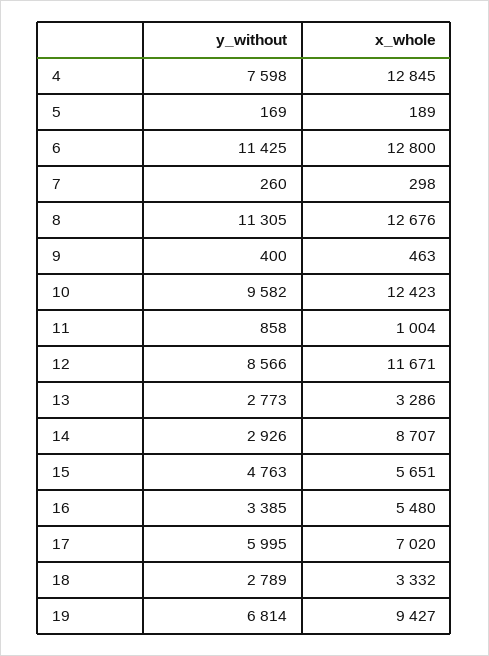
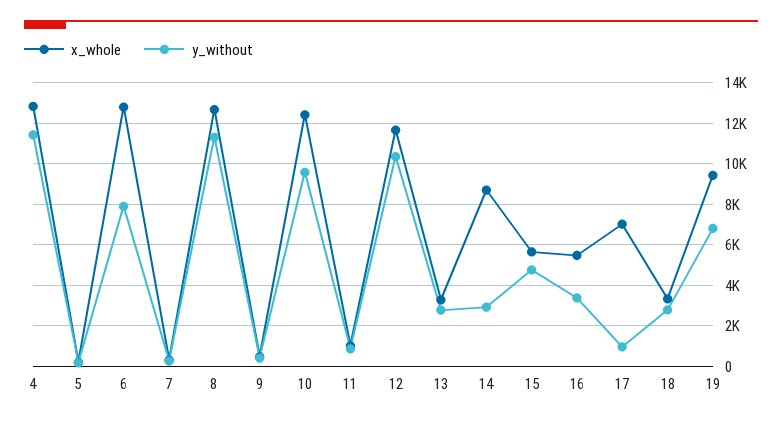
  {
    "y_without": {
-     "4": 7598,
+     "4": 11500,
      "5": 169,
-     "6": 11425,
+     "6": 8000,
      "7": 260,
      "8": 11305,
      "9": 400,
      "10": 9582,
      "11": 858,
-     "12": 8566,
+     "12": 10500,
      "13": 2773,
      "14": 2926,
      "15": 4763,
      "16": 3385,
-     "17": 5995,
+     "17": 1000,
      "18": 2789,
      "19": 6814
    },
    "x_whole": {
      "4": 12845,
      "5": 189,
      "6": 12800,
      "7": 298,
      "8": 12676,
      "9": 463,
      "10": 12423,
      "11": 1004,
      "12": 11671,
      "13": 3286,
      "14": 8707,
      "15": 5651,
      "16": 5480,
      "17": 7020,
      "18": 3332,
      "19": 9427
    }
  }

